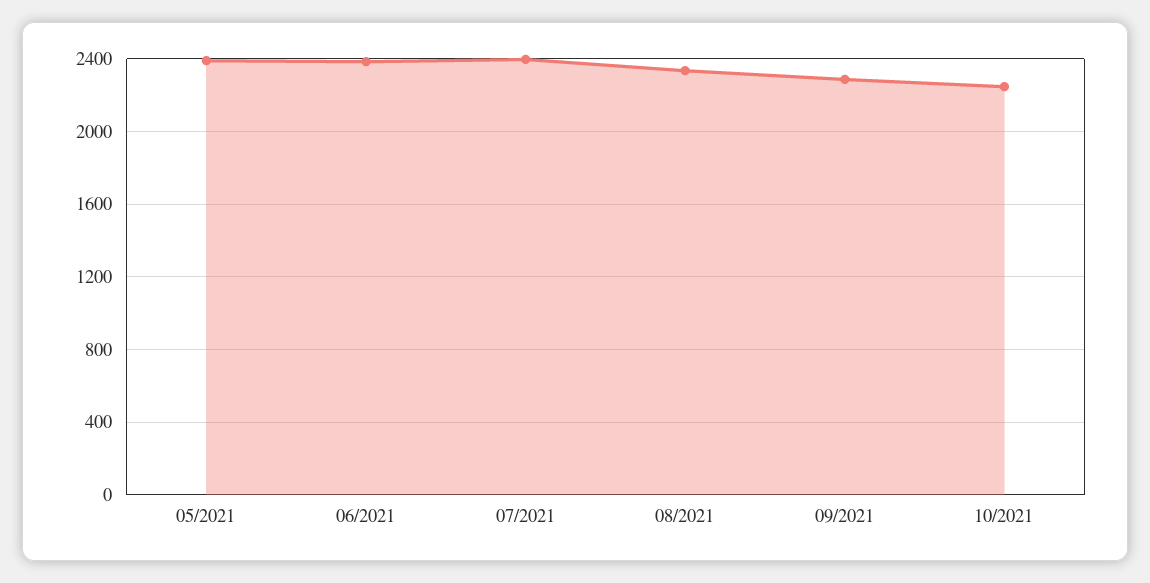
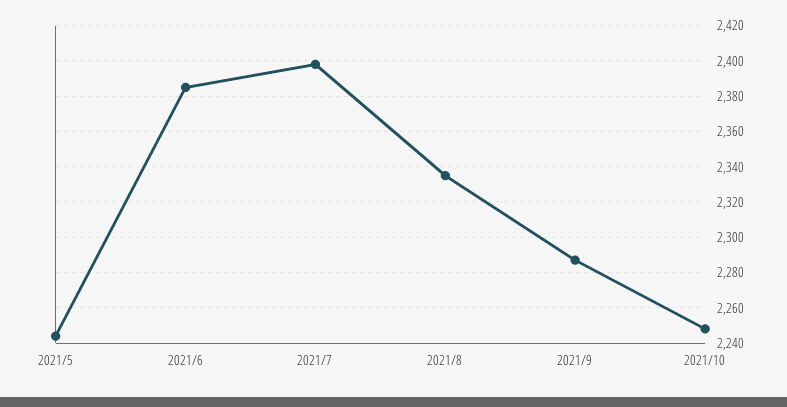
  {
-   "05/2021": 2400,
+   "05/2021": 2245,
    "06/2021": 2385,
    "07/2021": 2400,
    "08/2021": 2335,
    "09/2021": 2285,
    "10/2021": 2250
  }

